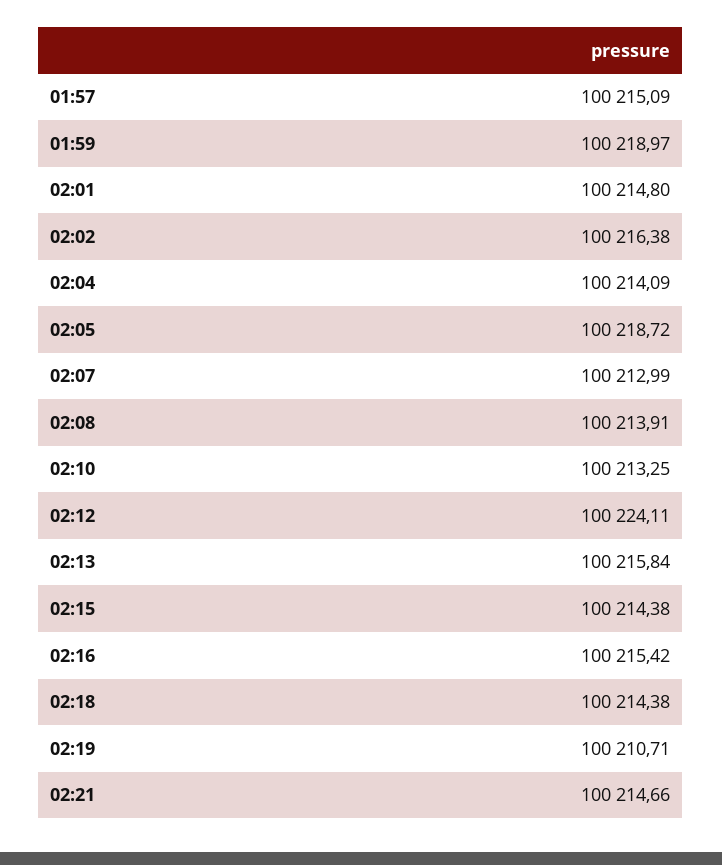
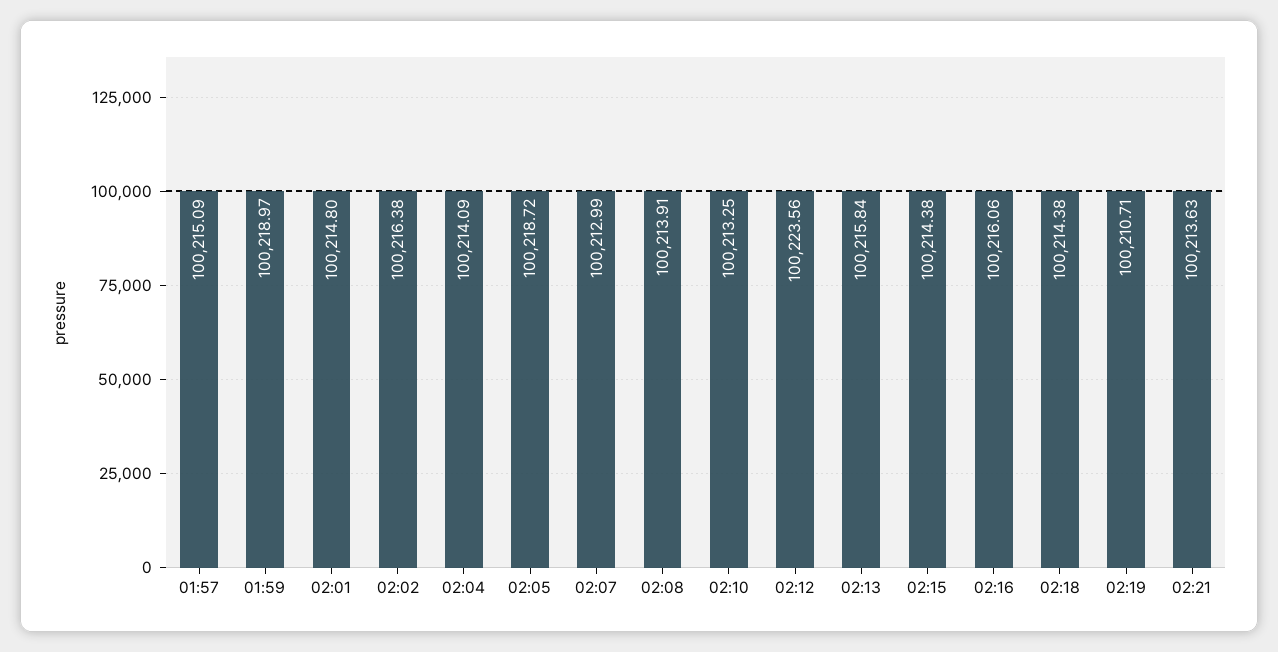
  {
    "01:57": 100215.09,
    "01:59": 100218.97,
    "02:01": 100214.8,
    "02:02": 100216.38,
    "02:04": 100214.09,
    "02:05": 100218.72,
    "02:07": 100212.99,
    "02:08": 100213.91,
    "02:10": 100213.25,
-   "02:12": 100224.11,
+   "02:12": 100223.56,
    "02:13": 100215.84,
    "02:15": 100214.38,
-   "02:16": 100215.42,
+   "02:16": 100216.06,
    "02:18": 100214.38,
    "02:19": 100210.71,
-   "02:21": 100214.66
+   "02:21": 100213.63
  }

